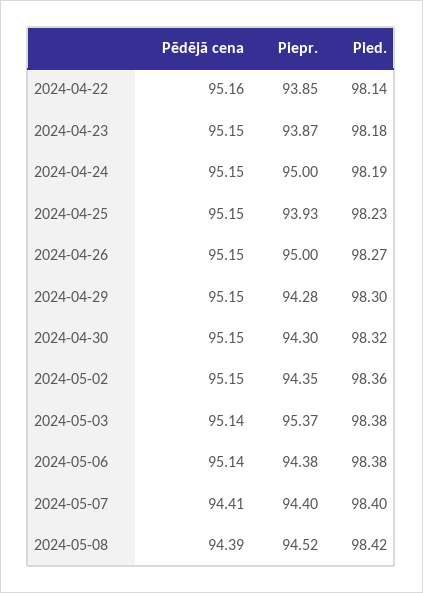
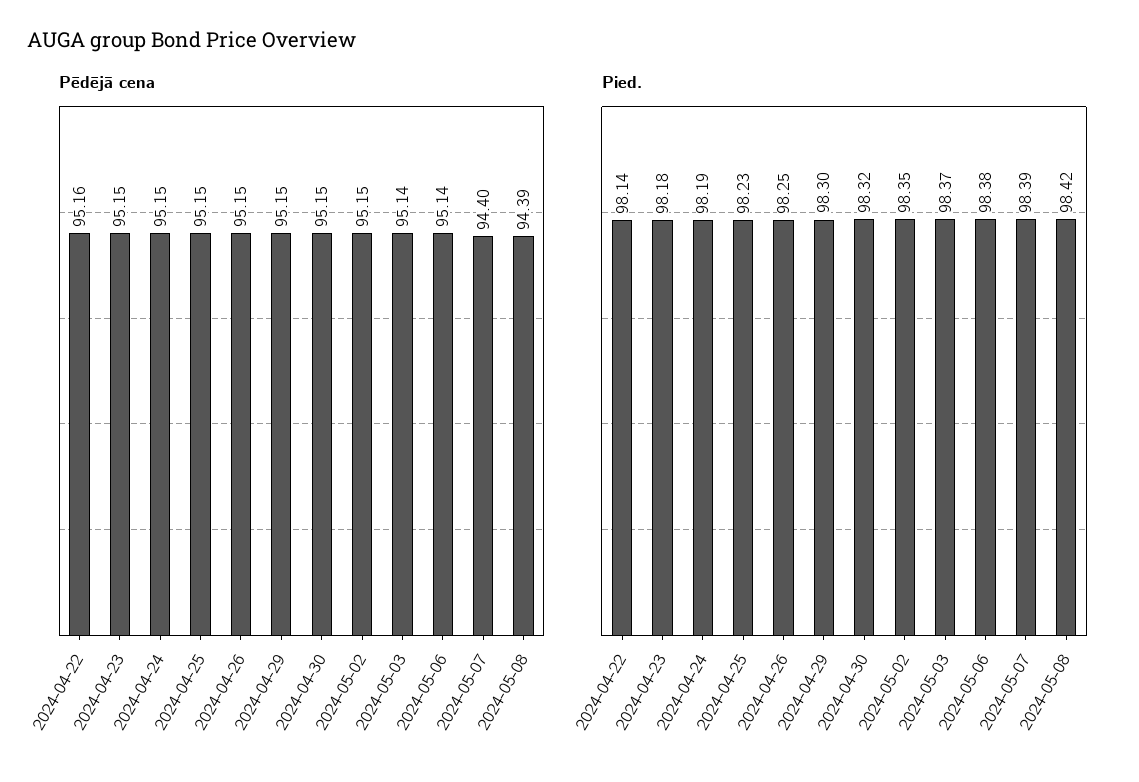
  {
    "Pēdējā cena": {
      "2024-04-22": 95.16,
      "2024-04-23": 95.15,
      "2024-04-24": 95.15,
      "2024-04-25": 95.15,
      "2024-04-26": 95.15,
      "2024-04-29": 95.15,
      "2024-04-30": 95.15,
      "2024-05-02": 95.15,
      "2024-05-03": 95.14,
      "2024-05-06": 95.14,
-     "2024-05-07": 94.41,
+     "2024-05-07": 94.4,
      "2024-05-08": 94.39
    },
-   "Piepr.": {
-     "2024-04-22": 93.85,
-     "2024-04-23": 93.87,
-     "2024-04-24": 95,
-     "2024-04-25": 93.93,
-     "2024-04-26": 95,
-     "2024-04-29": 94.28,
-     "2024-04-30": 94.3,
-     "2024-05-02": 94.35,
-     "2024-05-03": 95.37,
-     "2024-05-06": 94.38,
-     "2024-05-07": 94.4,
-     "2024-05-08": 94.52
-   },
    "Pied.": {
      "2024-04-22": 98.14,
      "2024-04-23": 98.18,
      "2024-04-24": 98.19,
      "2024-04-25": 98.23,
-     "2024-04-26": 98.27,
+     "2024-04-26": 98.25,
      "2024-04-29": 98.3,
      "2024-04-30": 98.32,
-     "2024-05-02": 98.36,
+     "2024-05-02": 98.35,
-     "2024-05-03": 98.38,
+     "2024-05-03": 98.37,
      "2024-05-06": 98.38,
-     "2024-05-07": 98.4,
+     "2024-05-07": 98.39,
      "2024-05-08": 98.42
    }
  }

